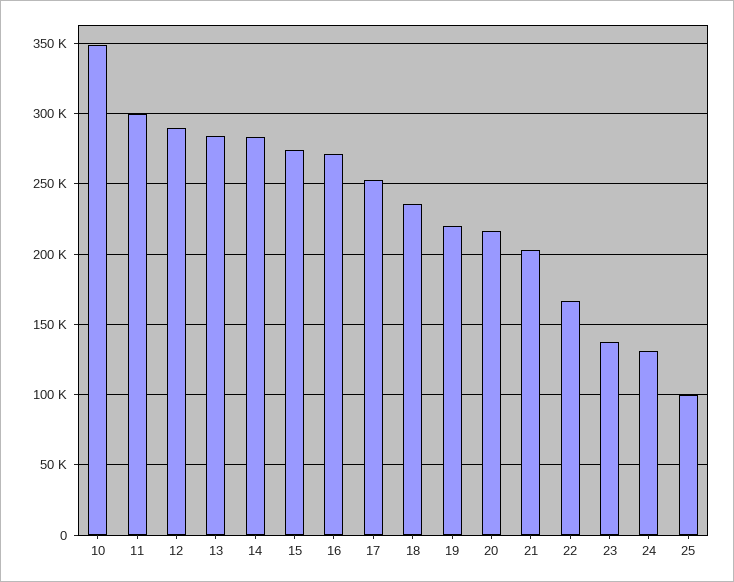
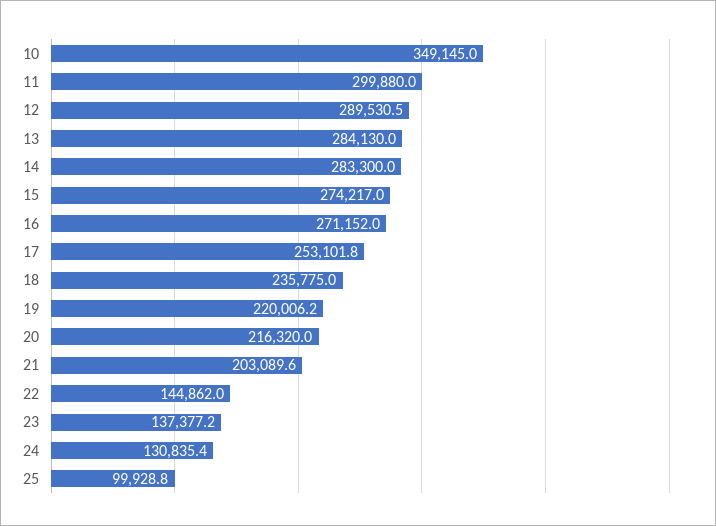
  {
    "10": 349145,
    "11": 299880,
    "12": 289530.5,
    "13": 284130,
    "14": 283300,
    "15": 274217,
    "16": 271152,
    "17": 253101.8,
    "18": 235775,
    "19": 220006.2,
    "20": 216320,
    "21": 203089.6,
-   "22": 165000,
+   "22": 144862,
    "23": 137377.2,
    "24": 130835.4,
    "25": 99928.8
  }

